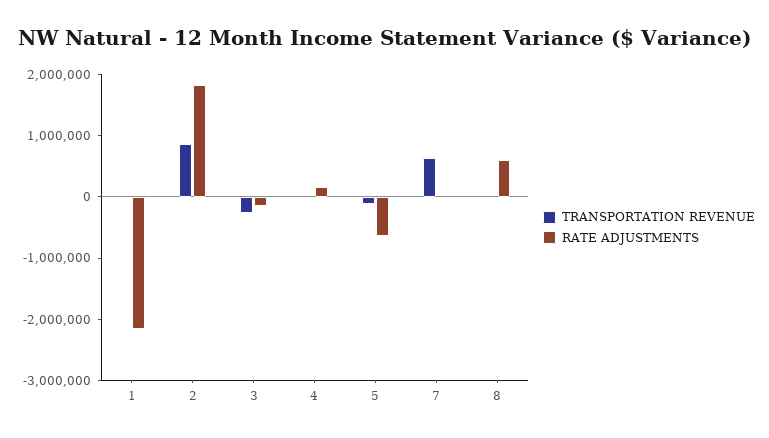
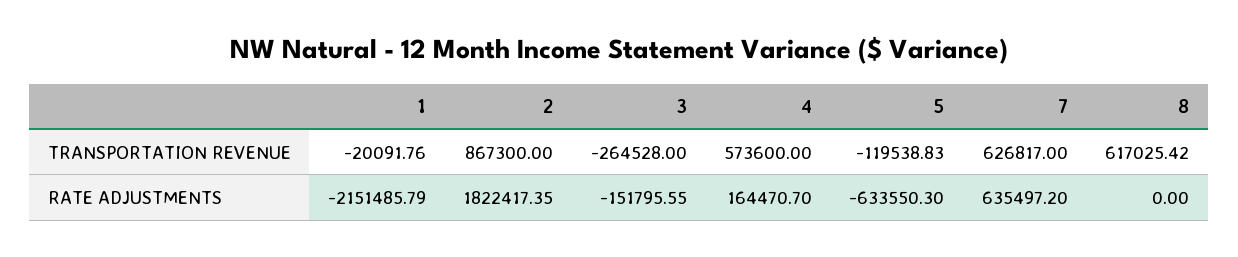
  {
    "TRANSPORTATION REVENUE": {
      "1": -20091.76,
      "2": 867300,
      "3": -264528,
-     "4": 0,
+     "4": 573600,
      "5": -119538.83,
      "7": 626817,
-     "8": 0
+     "8": 617025.42
    },
    "RATE ADJUSTMENTS": {
      "1": -2151485.79,
      "2": 1822417.35,
      "3": -151795.55,
      "4": 164470.7,
      "5": -633550.3,
-     "7": 0,
+     "7": 635497.2,
-     "8": 600000
+     "8": 0
    }
  }

